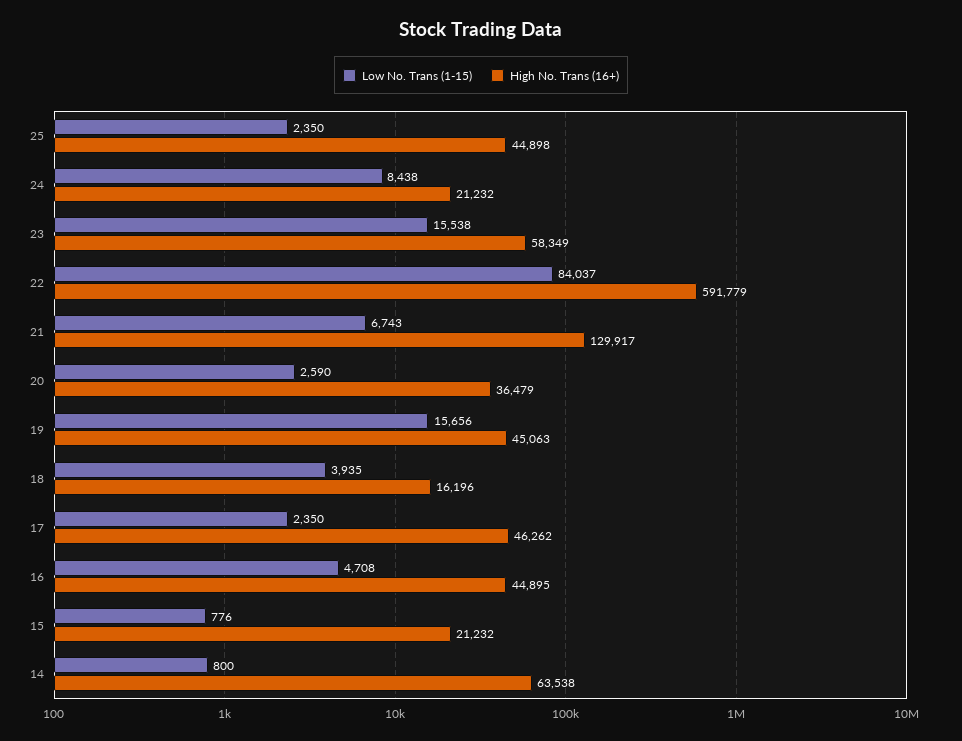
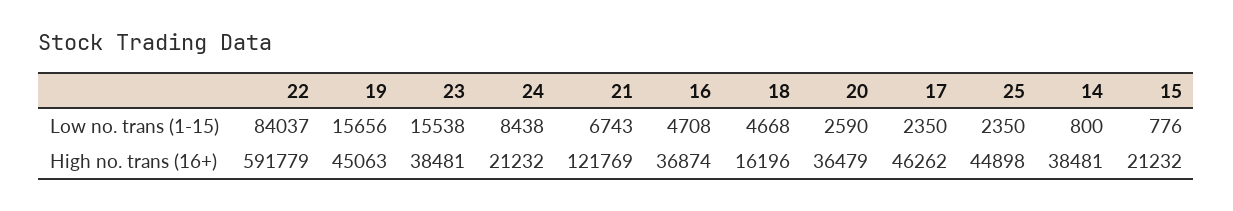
  {
    "Low No. Trans (1-15)": {
      "25": 2350,
      "24": 8438,
      "23": 15538,
      "22": 84037,
      "21": 6743,
      "20": 2590,
      "19": 15656,
-     "18": 3935,
+     "18": 4668,
      "17": 2350,
      "16": 4708,
      "15": 776,
      "14": 800
    },
    "High No. Trans (16+)": {
      "25": 44898,
      "24": 21232,
-     "23": 58349,
+     "23": 38481,
      "22": 591779,
-     "21": 129917,
+     "21": 121769,
      "20": 36479,
      "19": 45063,
      "18": 16196,
      "17": 46262,
-     "16": 44895,
+     "16": 36874,
      "15": 21232,
-     "14": 63538
+     "14": 38481
    }
  }

